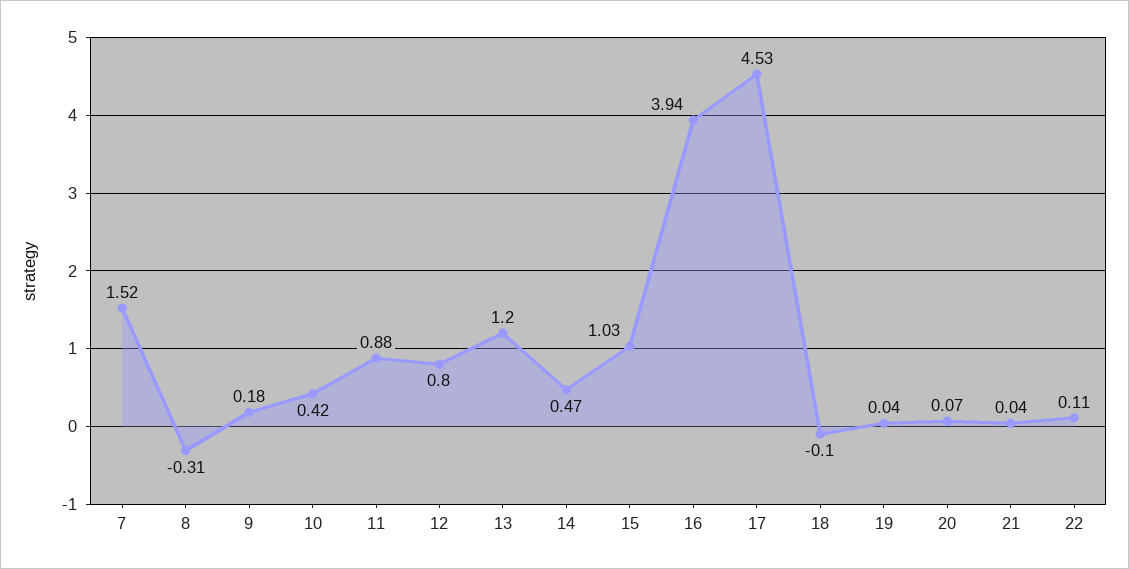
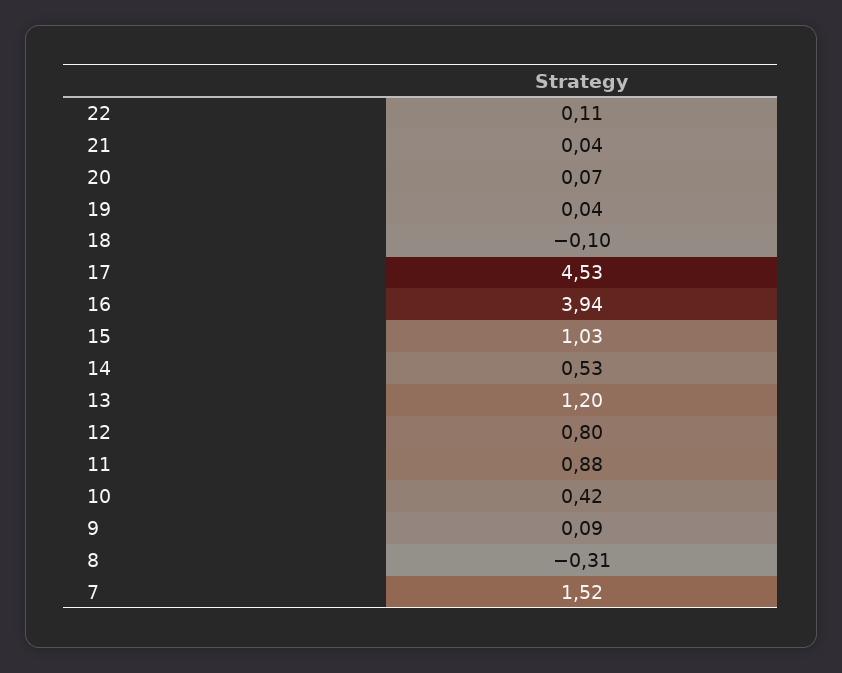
  {
    "7": 1.52,
    "8": -0.31,
-   "9": 0.18,
+   "9": 0.09,
    "10": 0.42,
    "11": 0.88,
    "12": 0.8,
    "13": 1.2,
-   "14": 0.47,
+   "14": 0.53,
    "15": 1.03,
    "16": 3.94,
    "17": 4.53,
    "18": -0.1,
    "19": 0.04,
    "20": 0.07,
    "21": 0.04,
    "22": 0.11
  }

